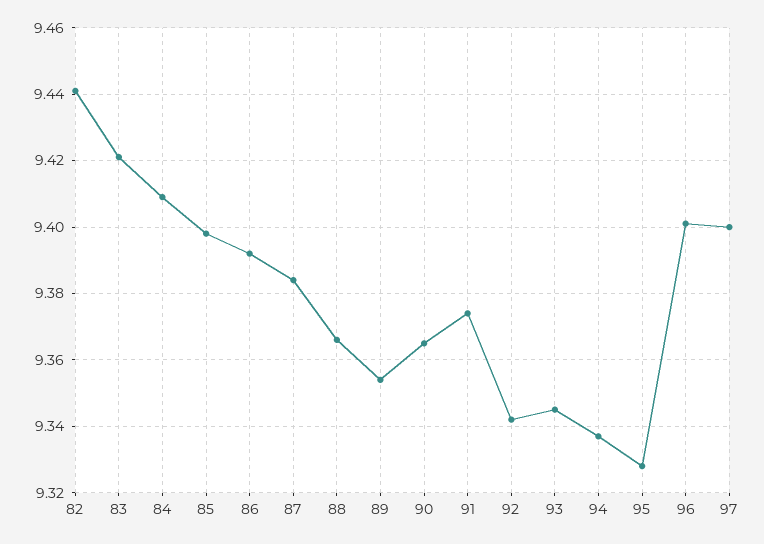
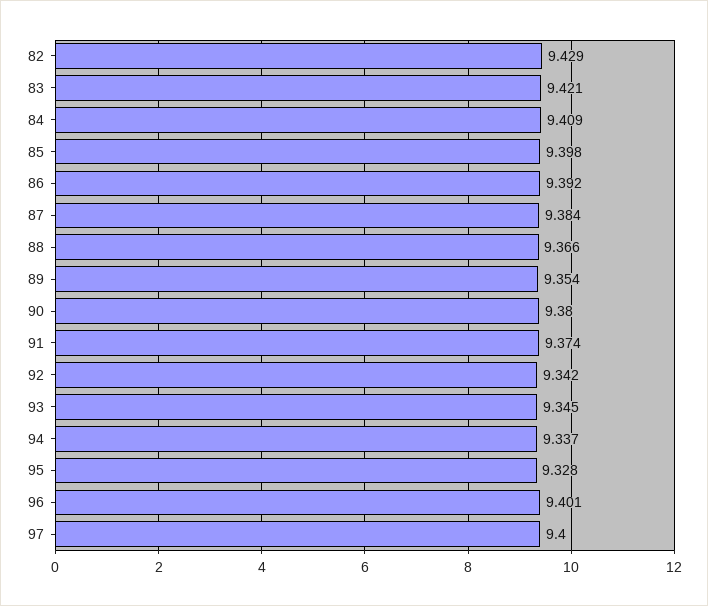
  {
-   "82": 9.44,
+   "82": 9.429,
    "83": 9.421,
    "84": 9.409,
    "85": 9.398,
    "86": 9.392,
    "87": 9.384,
    "88": 9.366,
    "89": 9.354,
-   "90": 9.365,
+   "90": 9.38,
    "91": 9.374,
    "92": 9.342,
    "93": 9.345,
    "94": 9.337,
    "95": 9.328,
    "96": 9.401,
    "97": 9.4
  }

